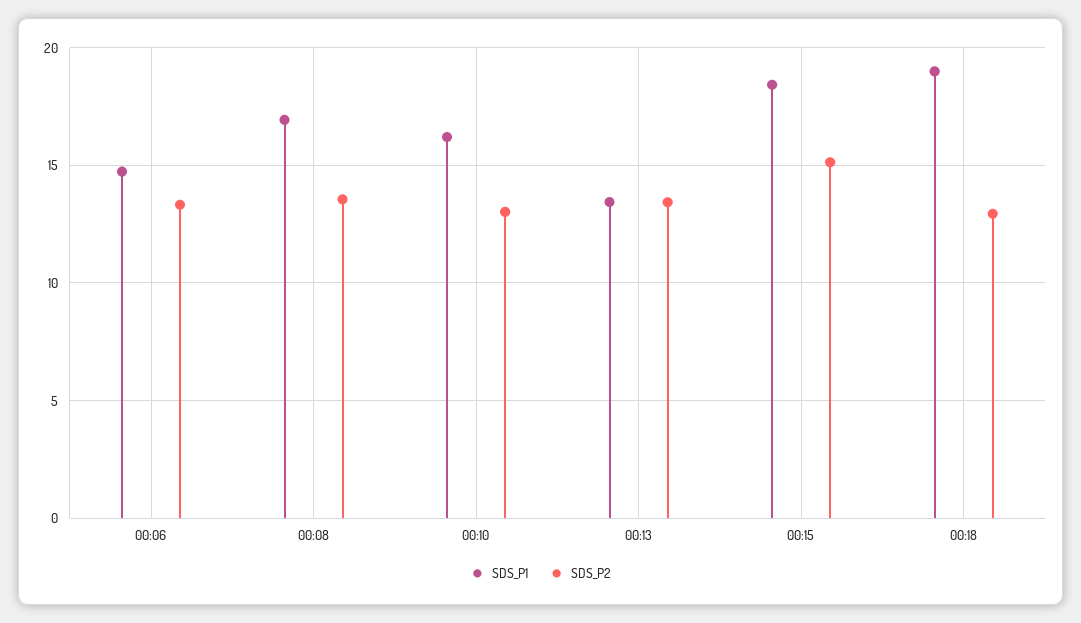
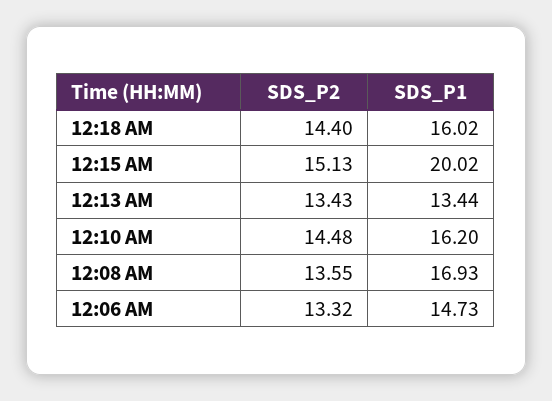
  {
    "SDS_P1": {
      "00:06": 14.73,
      "00:08": 16.93,
      "00:10": 16.2,
      "00:13": 13.44,
-     "00:15": 18.5,
+     "00:15": 20.02,
-     "00:18": 19
+     "00:18": 16.02
    },
    "SDS_P2": {
      "00:06": 13.32,
      "00:08": 13.55,
-     "00:10": 13,
+     "00:10": 14.48,
      "00:13": 13.43,
      "00:15": 15.13,
-     "00:18": 13
+     "00:18": 14.4
    }
  }

